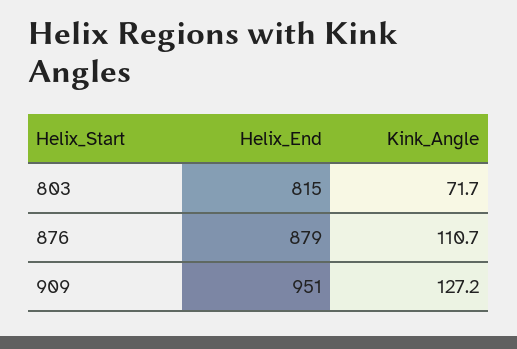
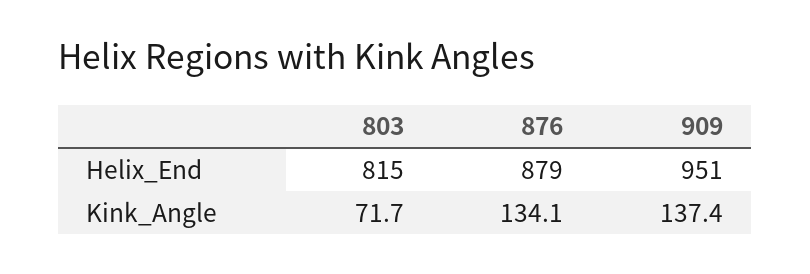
  {
    "Helix_End": {
      "803": 815,
      "876": 879,
      "909": 951
    },
    "Kink_Angle": {
      "803": 71.7,
-     "876": 110.7,
+     "876": 134.1,
-     "909": 127.2
+     "909": 137.4
    }
  }

